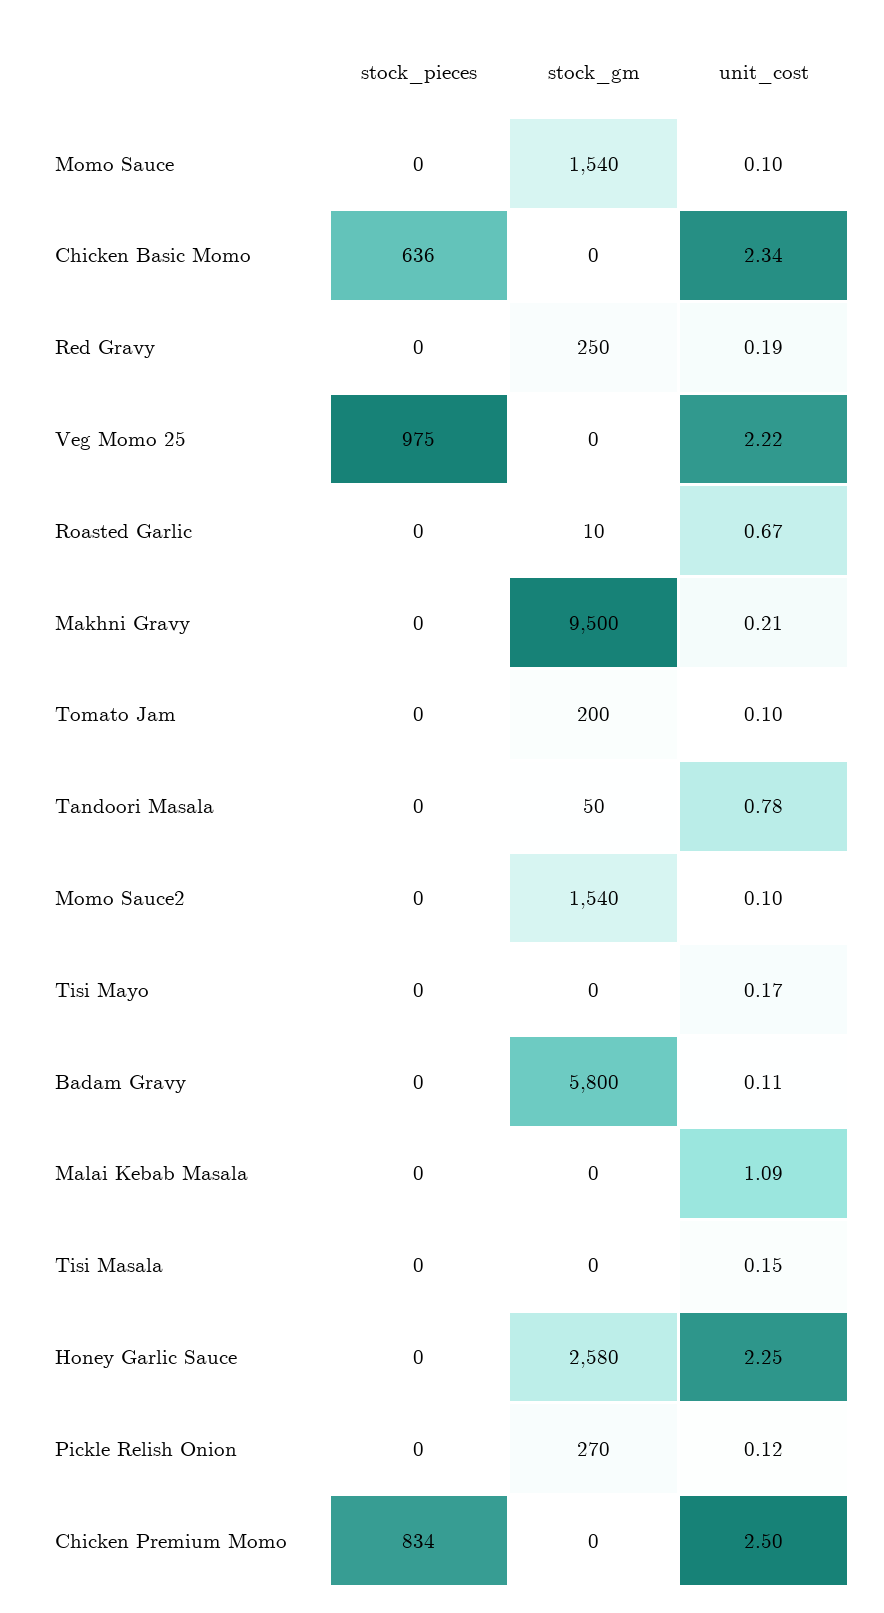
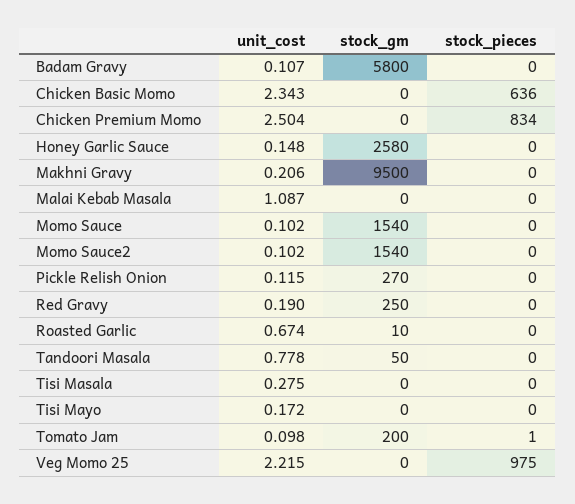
  {
    "stock_pieces": {
      "Momo Sauce": 0,
      "Chicken Basic Momo": 636,
      "Red Gravy": 0,
      "Veg Momo 25": 975,
      "Roasted Garlic": 0,
      "Makhni Gravy": 0,
-     "Tomato Jam": 0,
+     "Tomato Jam": 1,
      "Tandoori Masala": 0,
      "Momo Sauce2": 0,
      "Tisi Mayo": 0,
      "Badam Gravy": 0,
      "Malai Kebab Masala": 0,
      "Tisi Masala": 0,
      "Honey Garlic Sauce": 0,
      "Pickle Relish Onion": 0,
      "Chicken Premium Momo": 834
    },
    "stock_gm": {
      "Momo Sauce": 1540,
      "Chicken Basic Momo": 0,
      "Red Gravy": 250,
      "Veg Momo 25": 0,
      "Roasted Garlic": 10,
      "Makhni Gravy": 9500,
      "Tomato Jam": 200,
      "Tandoori Masala": 50,
      "Momo Sauce2": 1540,
      "Tisi Mayo": 0,
      "Badam Gravy": 5800,
      "Malai Kebab Masala": 0,
      "Tisi Masala": 0,
      "Honey Garlic Sauce": 2580,
      "Pickle Relish Onion": 270,
      "Chicken Premium Momo": 0
    },
    "unit_cost": {
      "Momo Sauce": 0.102,
      "Chicken Basic Momo": 2.343,
      "Red Gravy": 0.19,
      "Veg Momo 25": 2.215,
      "Roasted Garlic": 0.674,
      "Makhni Gravy": 0.206,
      "Tomato Jam": 0.098,
      "Tandoori Masala": 0.778,
      "Momo Sauce2": 0.102,
      "Tisi Mayo": 0.172,
      "Badam Gravy": 0.107,
      "Malai Kebab Masala": 1.087,
-     "Tisi Masala": 0.15,
+     "Tisi Masala": 0.275,
-     "Honey Garlic Sauce": 2.25,
+     "Honey Garlic Sauce": 0.148,
      "Pickle Relish Onion": 0.115,
      "Chicken Premium Momo": 2.504
    }
  }

